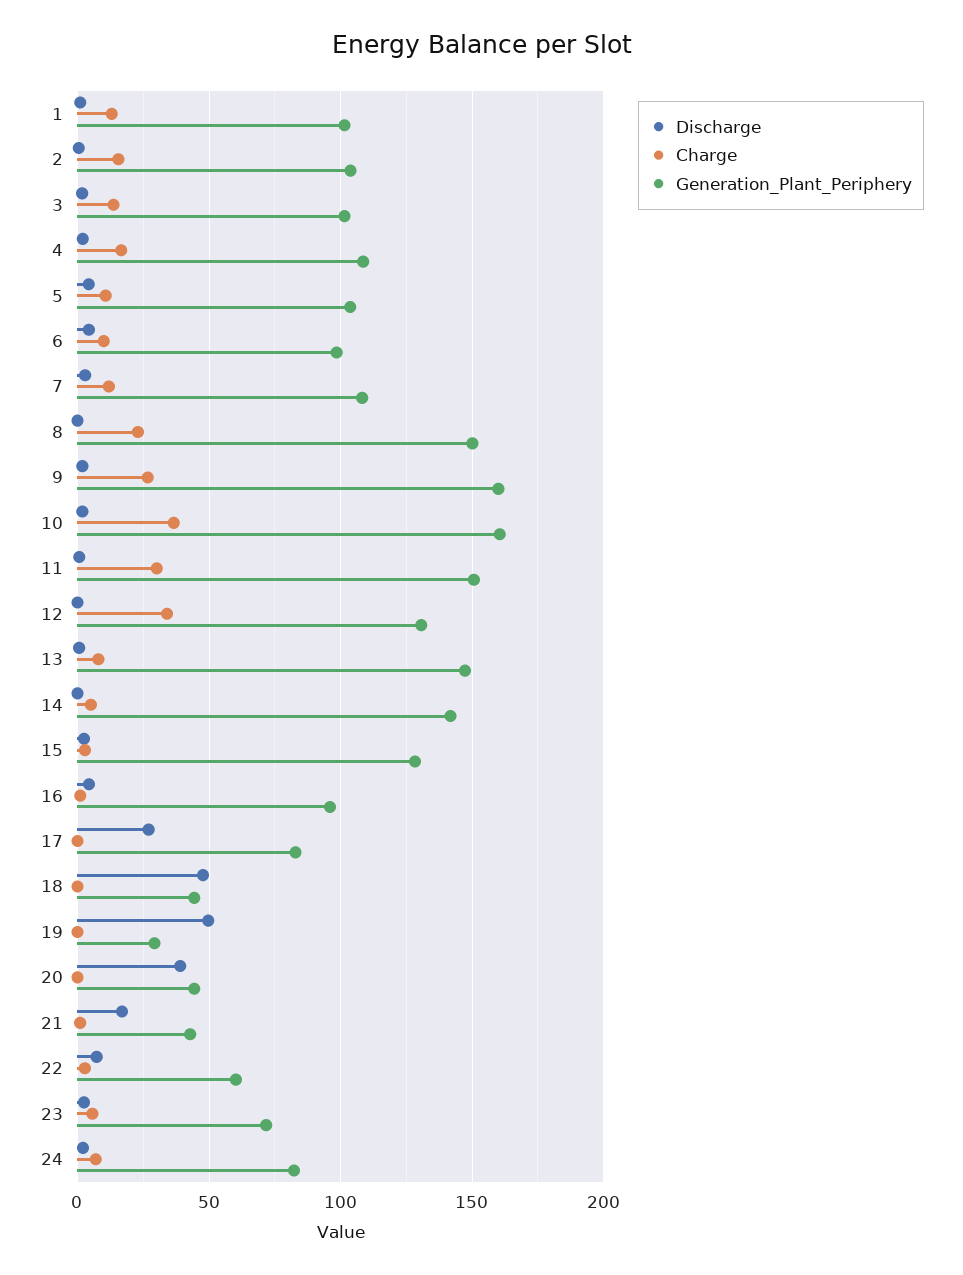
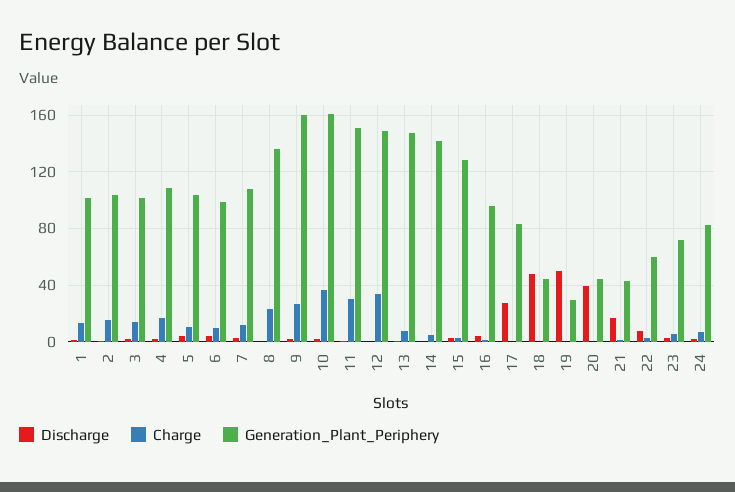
  {
    "Discharge": {
      "1": 0,
      "2": 0,
      "3": 0,
      "4": 0,
      "5": 5,
      "6": 5,
      "7": 5,
      "8": 0,
      "9": 0,
      "10": 0,
      "11": 0,
      "12": 0,
      "13": 0,
      "14": 0,
      "15": 0,
      "16": 5,
      "17": 25,
      "18": 50,
      "19": 50,
      "20": 40,
      "21": 15,
      "22": 5,
      "23": 5,
      "24": 0
    },
    "Charge": {
      "1": 15,
      "2": 15,
      "3": 15,
      "4": 15,
      "5": 10,
      "6": 10,
      "7": 10,
      "8": 25,
      "9": 25,
      "10": 35,
      "11": 30,
      "12": 35,
      "13": 10,
      "14": 5,
      "15": 5,
      "16": 0,
      "17": 0,
      "18": 0,
      "19": 0,
      "20": 0,
      "21": 0,
      "22": 5,
      "23": 5,
      "24": 5
    },
    "Generation_Plant_Periphery": {
      "1": 100,
      "2": 105,
      "3": 100,
      "4": 110,
      "5": 105,
      "6": 100,
      "7": 110,
-     "8": 150,
+     "8": 135,
      "9": 160,
      "10": 160,
      "11": 150,
-     "12": 130,
+     "12": 150,
      "13": 145,
      "14": 140,
      "15": 130,
      "16": 95,
      "17": 85,
      "18": 45,
      "19": 30,
      "20": 45,
      "21": 45,
      "22": 60,
      "23": 70,
      "24": 80
    }
  }

